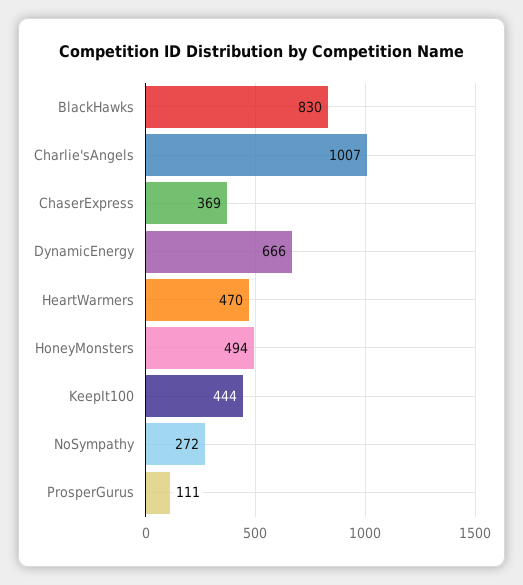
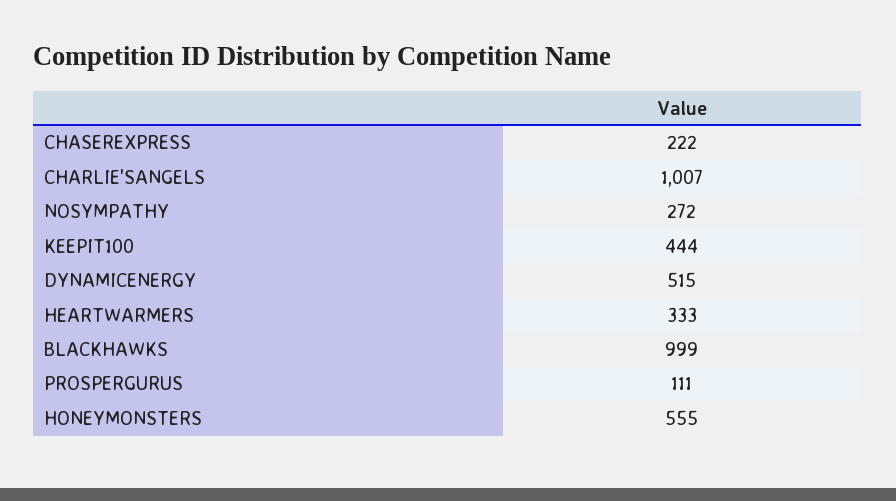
  {
-   "BlackHawks": 830,
+   "BlackHawks": 999,
    "Charlie'sAngels": 1007,
-   "ChaserExpress": 369,
+   "ChaserExpress": 222,
-   "DynamicEnergy": 666,
+   "DynamicEnergy": 515,
-   "HeartWarmers": 470,
+   "HeartWarmers": 333,
-   "HoneyMonsters": 494,
+   "HoneyMonsters": 555,
    "KeepIt100": 444,
    "NoSympathy": 272,
    "ProsperGurus": 111
  }

